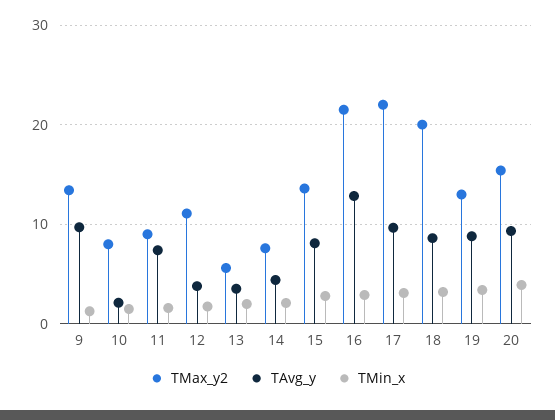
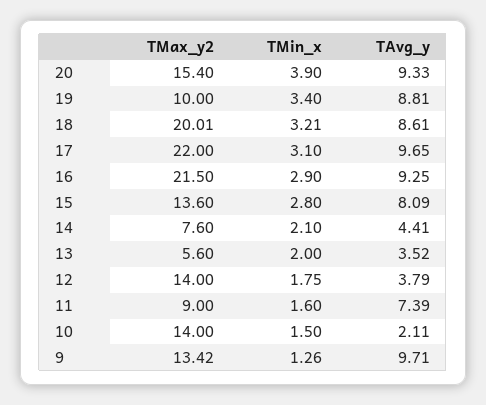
  {
    "TMax_y2": {
      "9": 13.42,
-     "10": 8,
+     "10": 14,
      "11": 9,
-     "12": 11,
+     "12": 14,
      "13": 5.6,
      "14": 7.6,
      "15": 13.6,
      "16": 21.5,
      "17": 22,
      "18": 20.01,
-     "19": 13,
+     "19": 10,
      "20": 15.4
    },
    "TAvg_y": {
      "9": 9.71,
      "10": 2.11,
      "11": 7.39,
      "12": 3.79,
      "13": 3.52,
      "14": 4.41,
      "15": 8.09,
-     "16": 13,
+     "16": 9.25,
      "17": 9.65,
      "18": 8.61,
      "19": 8.81,
      "20": 9.33
    },
    "TMin_x": {
      "9": 1.26,
      "10": 1.5,
      "11": 1.6,
      "12": 1.75,
      "13": 2,
      "14": 2.1,
      "15": 2.8,
      "16": 2.9,
      "17": 3.1,
      "18": 3.21,
      "19": 3.4,
      "20": 3.9
    }
  }

